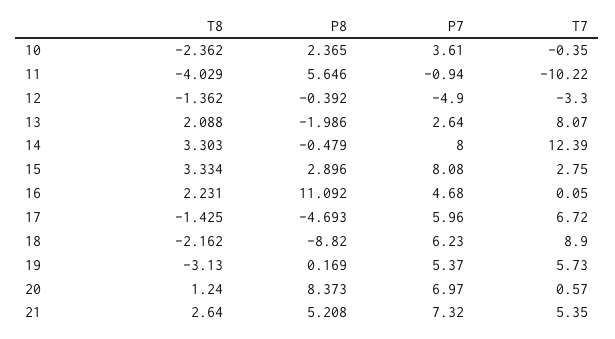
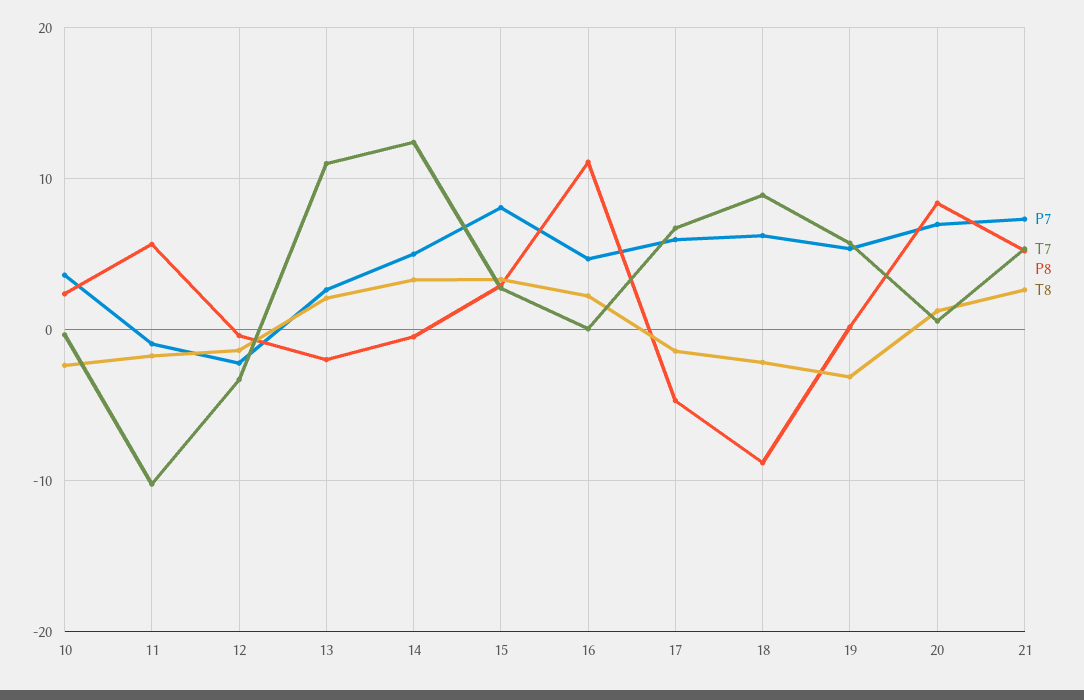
  {
    "T8": {
      "10": -2.362,
-     "11": -4.029,
+     "11": -2,
      "12": -1.362,
      "13": 2.088,
      "14": 3.303,
      "15": 3.334,
      "16": 2.231,
      "17": -1.425,
      "18": -2.162,
      "19": -3.13,
      "20": 1.24,
      "21": 2.64
    },
    "P8": {
      "10": 2.365,
      "11": 5.646,
      "12": -0.392,
      "13": -1.986,
      "14": -0.479,
      "15": 2.896,
      "16": 11.092,
      "17": -4.693,
      "18": -8.82,
      "19": 0.169,
      "20": 8.373,
      "21": 5.208
    },
    "P7": {
      "10": 3.61,
      "11": -0.94,
-     "12": -4.9,
+     "12": -2,
      "13": 2.64,
-     "14": 8,
+     "14": 5,
      "15": 8.08,
      "16": 4.68,
      "17": 5.96,
      "18": 6.23,
      "19": 5.37,
      "20": 6.97,
      "21": 7.32
    },
    "T7": {
      "10": -0.35,
      "11": -10.22,
      "12": -3.3,
-     "13": 8.07,
+     "13": 11,
      "14": 12.39,
      "15": 2.75,
      "16": 0.05,
      "17": 6.72,
      "18": 8.9,
      "19": 5.73,
      "20": 0.57,
      "21": 5.35
    }
  }

